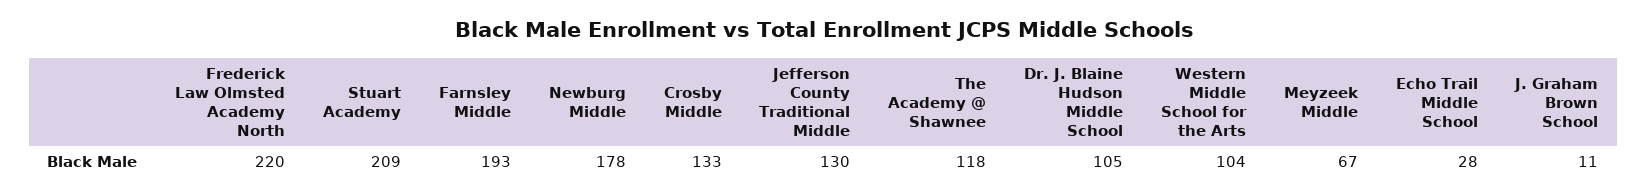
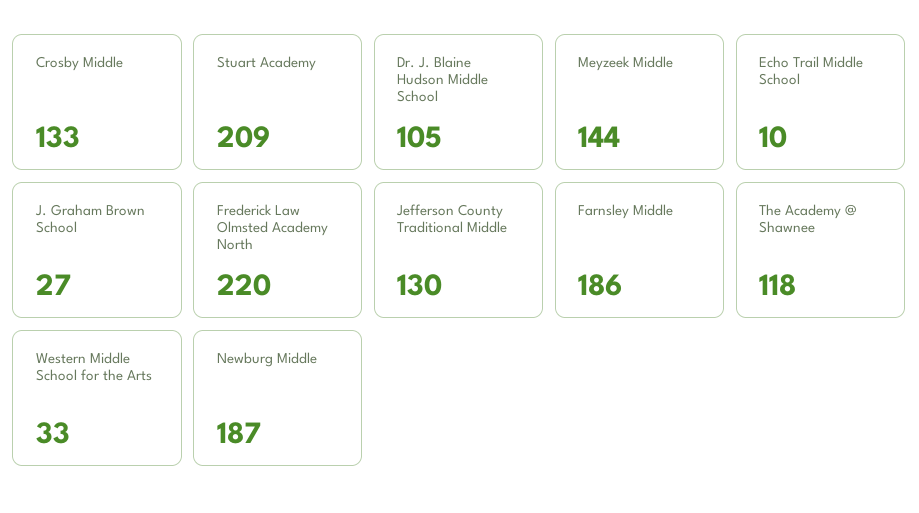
  {
    "Frederick Law Olmsted Academy North": 220,
    "Stuart Academy": 209,
-   "Farnsley Middle": 193,
+   "Farnsley Middle": 186,
-   "Newburg Middle": 178,
+   "Newburg Middle": 187,
    "Crosby Middle": 133,
    "Jefferson County Traditional Middle": 130,
    "The Academy @ Shawnee": 118,
    "Dr. J. Blaine Hudson Middle School": 105,
-   "Western Middle School for the Arts": 104,
+   "Western Middle School for the Arts": 33,
-   "Meyzeek Middle": 67,
+   "Meyzeek Middle": 144,
-   "Echo Trail Middle School": 28,
+   "Echo Trail Middle School": 10,
-   "J. Graham Brown School": 11
+   "J. Graham Brown School": 27
  }

